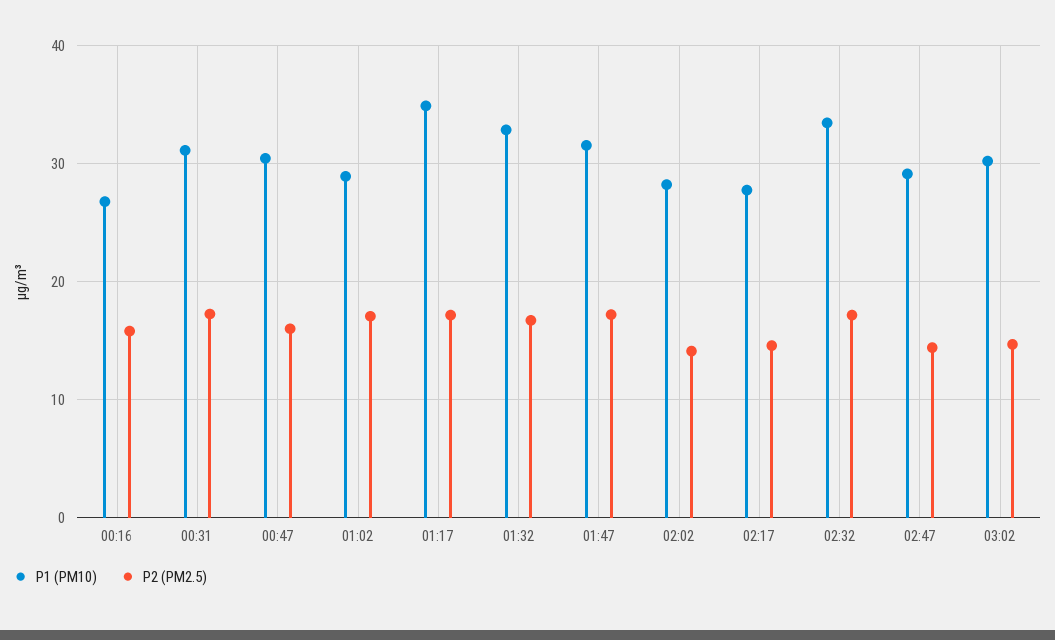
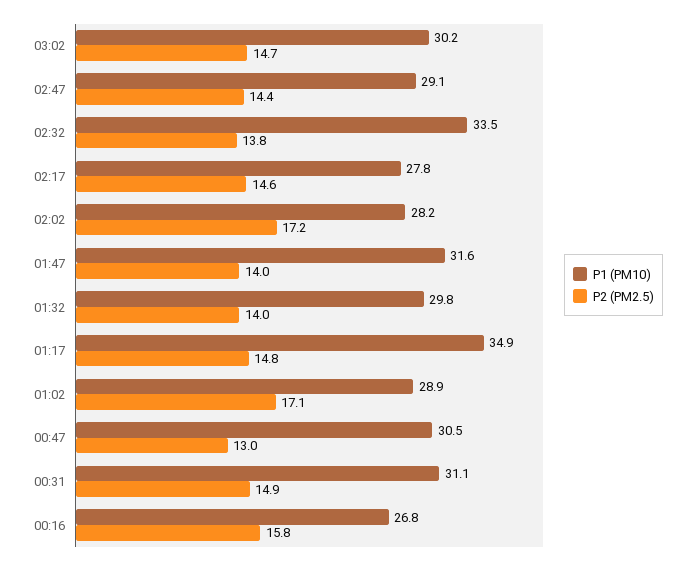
  {
    "P1 (PM10)": {
      "00:16": 26.8,
      "00:31": 31.1,
      "00:47": 30.5,
      "01:02": 28.9,
      "01:17": 34.9,
-     "01:32": 33,
+     "01:32": 29.8,
      "01:47": 31.6,
      "02:02": 28.2,
      "02:17": 27.8,
      "02:32": 33.5,
      "02:47": 29.1,
      "03:02": 30.2
    },
    "P2 (PM2.5)": {
      "00:16": 15.8,
-     "00:31": 17,
+     "00:31": 14.9,
-     "00:47": 16,
+     "00:47": 13,
      "01:02": 17.1,
-     "01:17": 17,
+     "01:17": 14.8,
-     "01:32": 17,
+     "01:32": 14,
-     "01:47": 17,
+     "01:47": 14,
-     "02:02": 14,
+     "02:02": 17.2,
      "02:17": 14.6,
-     "02:32": 17,
+     "02:32": 13.8,
      "02:47": 14.4,
      "03:02": 14.7
    }
  }

